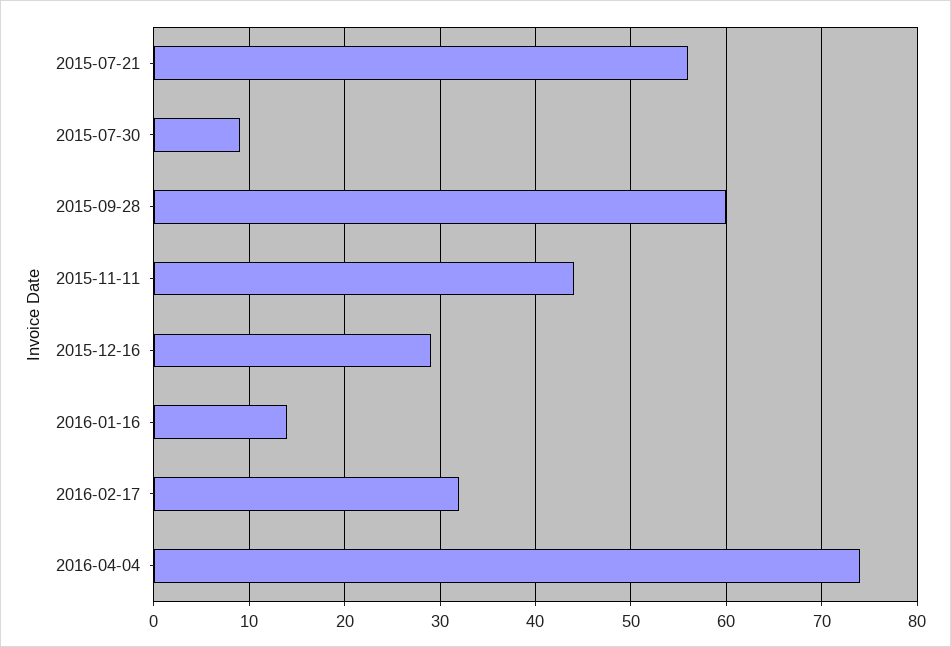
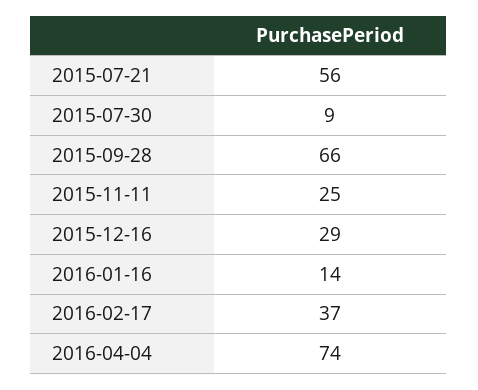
  {
    "2015-07-21": 56,
    "2015-07-30": 9,
-   "2015-09-28": 60,
+   "2015-09-28": 66,
-   "2015-11-11": 44,
+   "2015-11-11": 25,
    "2015-12-16": 29,
    "2016-01-16": 14,
-   "2016-02-17": 32,
+   "2016-02-17": 37,
    "2016-04-04": 74
  }

